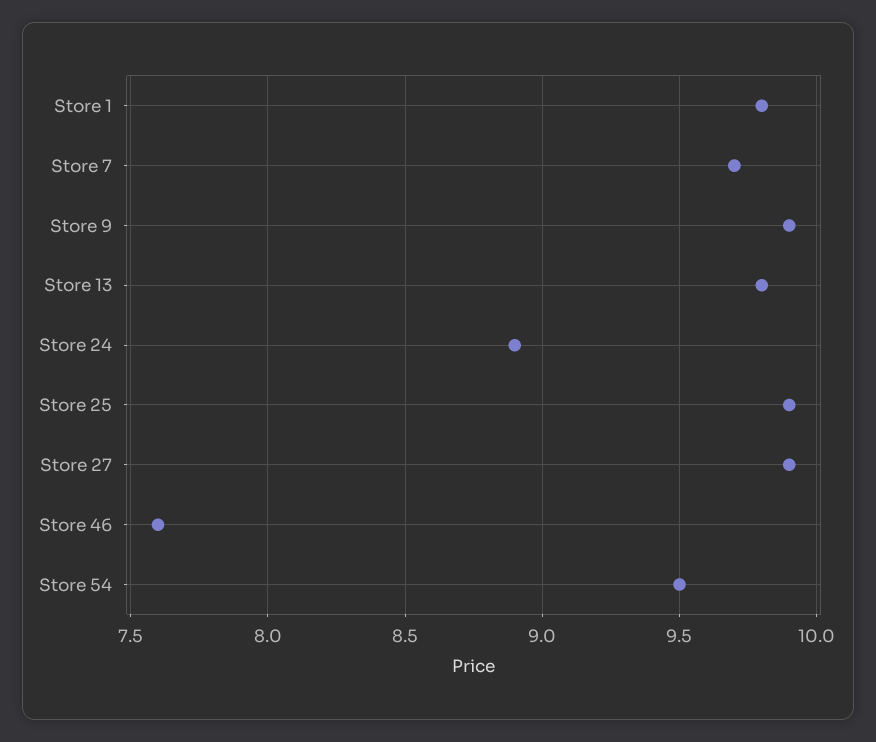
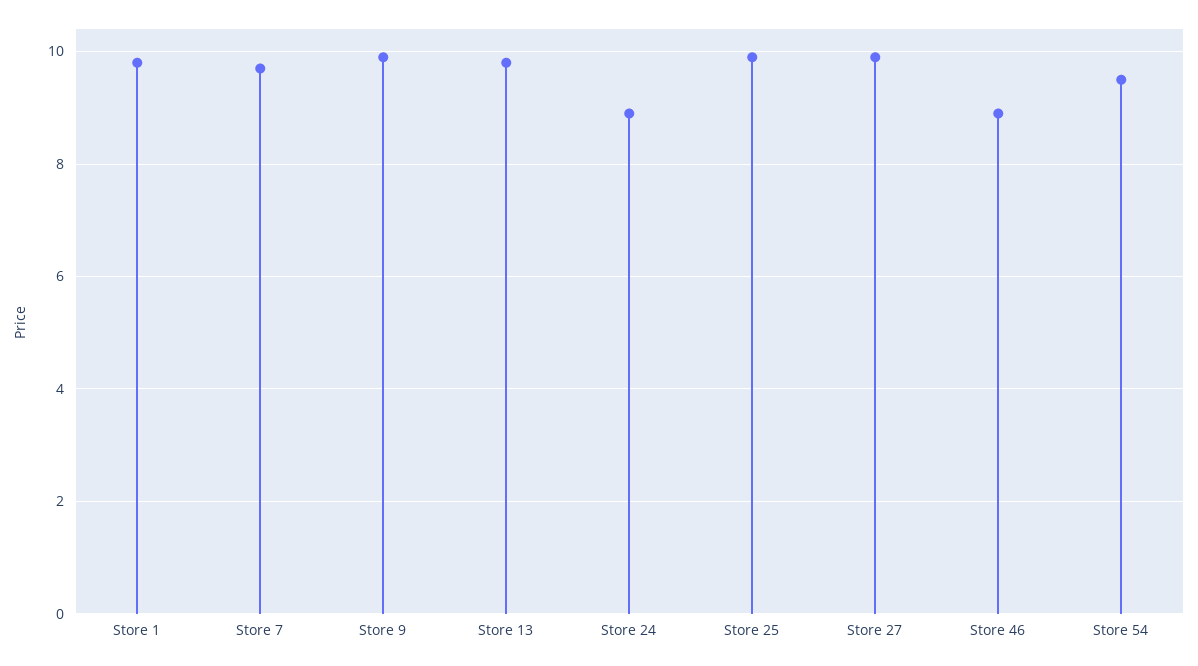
  {
    "Store 1": 9.8,
    "Store 7": 9.7,
    "Store 9": 9.9,
    "Store 13": 9.8,
    "Store 24": 8.9,
    "Store 25": 9.9,
    "Store 27": 9.9,
-   "Store 46": 7.6,
+   "Store 46": 9,
    "Store 54": 9.5
  }

